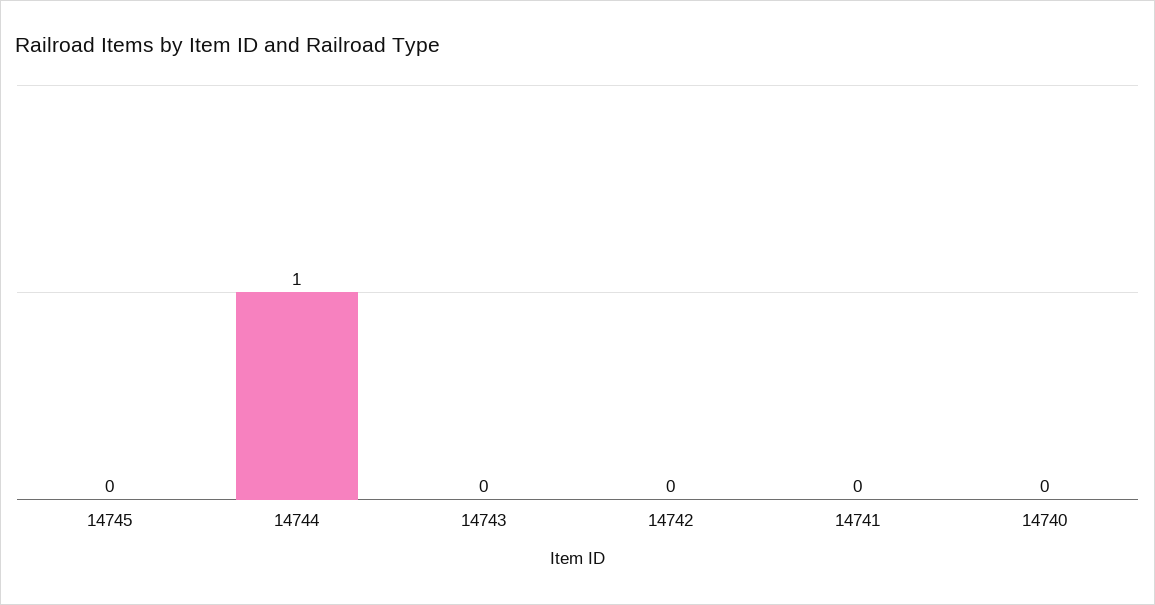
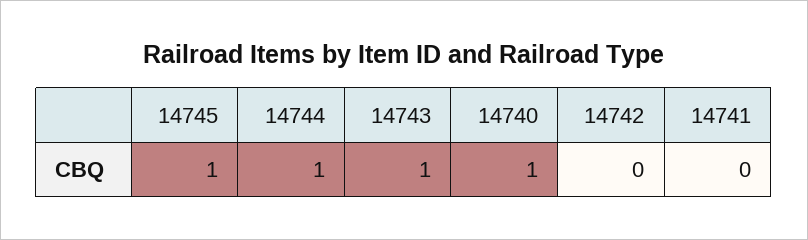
  {
-   "14745": 0,
+   "14745": 1,
    "14744": 1,
-   "14743": 0,
+   "14743": 1,
    "14742": 0,
    "14741": 0,
-   "14740": 0
+   "14740": 1
  }

